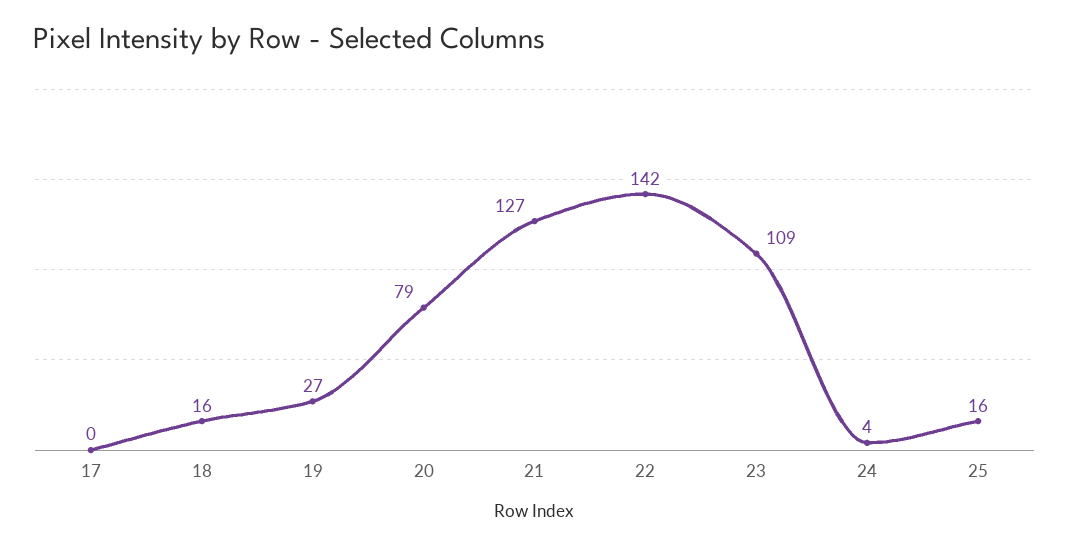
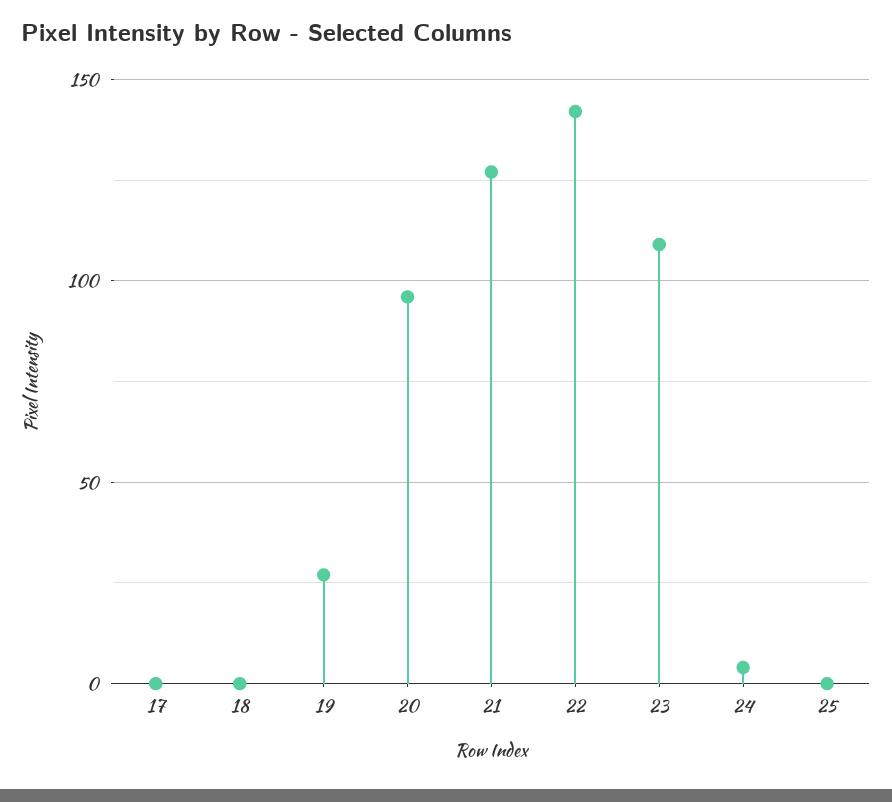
  {
    "17": 0,
-   "18": 16,
+   "18": 0,
    "19": 27,
-   "20": 79,
+   "20": 95,
    "21": 127,
    "22": 142,
    "23": 109,
    "24": 4,
-   "25": 16
+   "25": 0
  }

